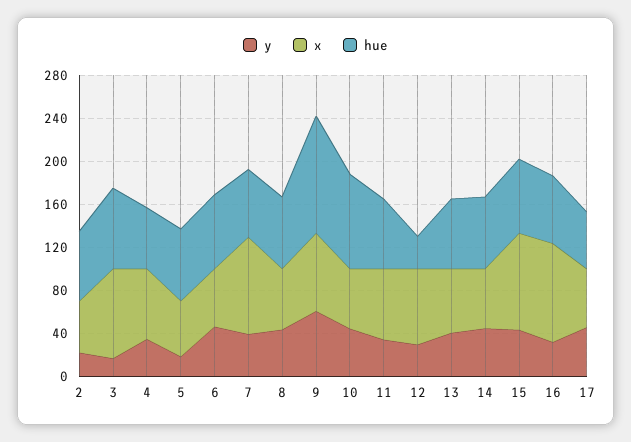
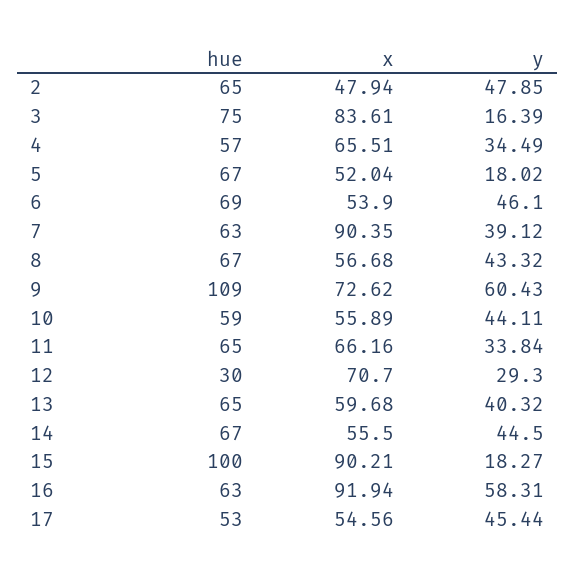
  {
    "y": {
-     "2": 20,
+     "2": 47.85,
      "3": 16.39,
      "4": 34.49,
      "5": 18.02,
      "6": 46.1,
      "7": 39.12,
      "8": 43.32,
      "9": 60.43,
      "10": 44.11,
      "11": 33.84,
      "12": 29.3,
      "13": 40.32,
      "14": 44.5,
-     "15": 40,
+     "15": 18.27,
-     "16": 30,
+     "16": 58.31,
      "17": 45.44
    },
    "x": {
      "2": 47.94,
      "3": 83.61,
      "4": 65.51,
      "5": 52.04,
      "6": 53.9,
      "7": 90.35,
      "8": 56.68,
      "9": 72.62,
      "10": 55.89,
      "11": 66.16,
      "12": 70.7,
      "13": 59.68,
      "14": 55.5,
      "15": 90.21,
      "16": 91.94,
      "17": 54.56
    },
    "hue": {
      "2": 65,
      "3": 75,
      "4": 57,
      "5": 67,
      "6": 69,
      "7": 63,
      "8": 67,
      "9": 109,
-     "10": 90,
+     "10": 59,
      "11": 65,
      "12": 30,
      "13": 65,
      "14": 67,
-     "15": 70,
+     "15": 100,
      "16": 63,
      "17": 53
    }
  }

